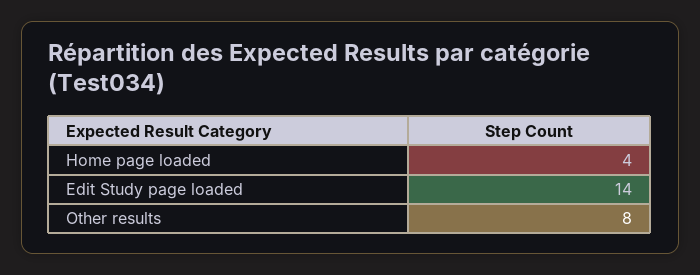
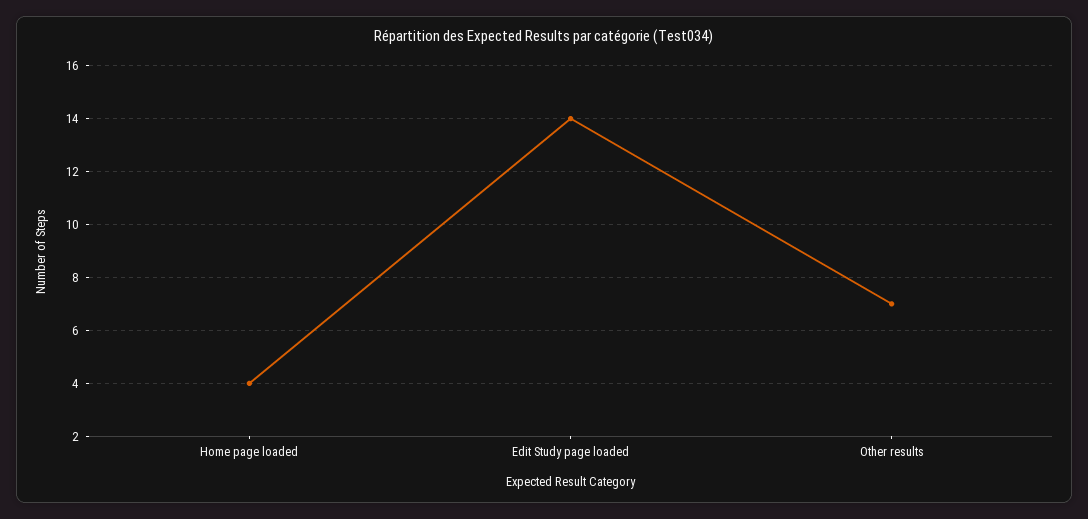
  {
    "Home page loaded": 4,
    "Edit Study page loaded": 14,
-   "Other results": 8
+   "Other results": 7
  }

